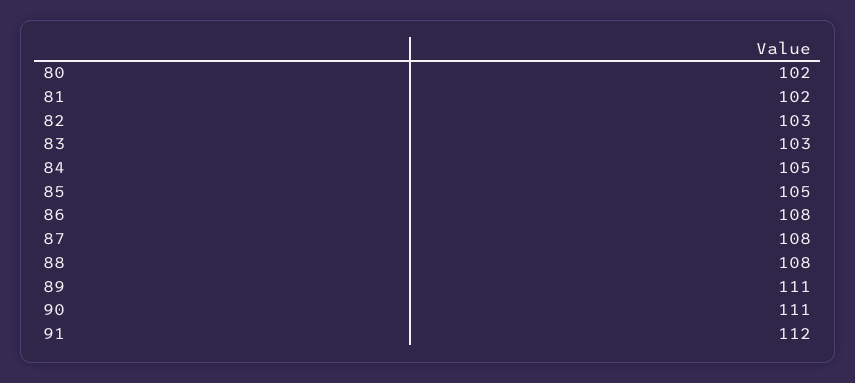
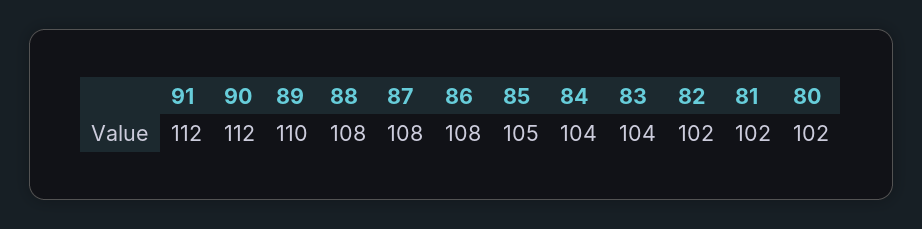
  {
    "80": 102,
    "81": 102,
-   "82": 103,
+   "82": 102,
-   "83": 103,
+   "83": 104,
-   "84": 105,
+   "84": 104,
    "85": 105,
    "86": 108,
    "87": 108,
    "88": 108,
-   "89": 111,
+   "89": 110,
-   "90": 111,
+   "90": 112,
    "91": 112
  }

